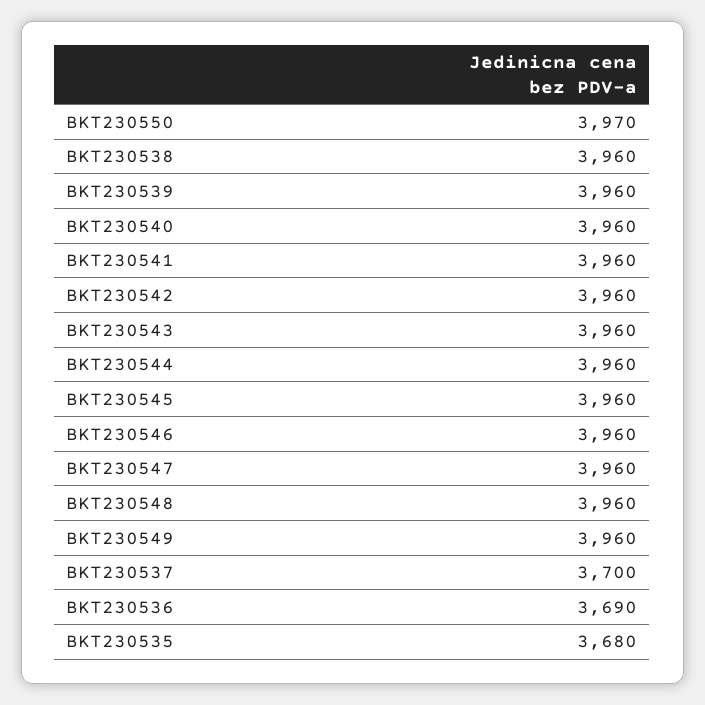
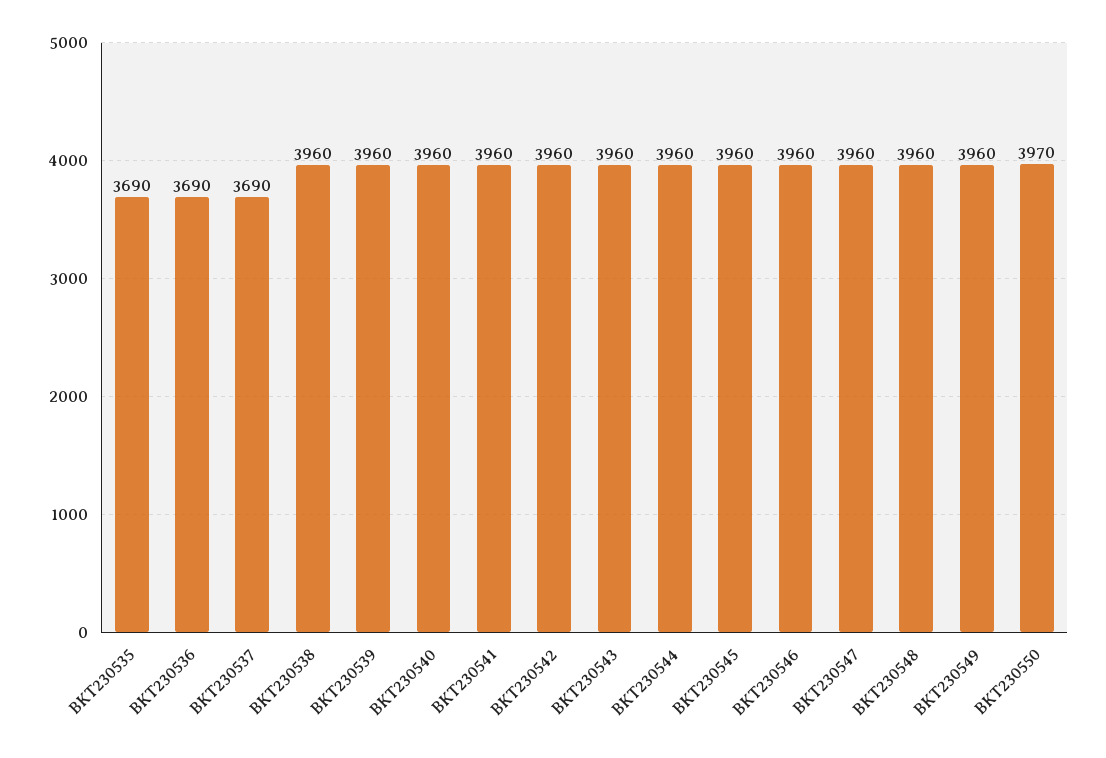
  {
    "BKT230550": 3970,
    "BKT230538": 3960,
    "BKT230539": 3960,
    "BKT230540": 3960,
    "BKT230541": 3960,
    "BKT230542": 3960,
    "BKT230543": 3960,
    "BKT230544": 3960,
    "BKT230545": 3960,
    "BKT230546": 3960,
    "BKT230547": 3960,
    "BKT230548": 3960,
    "BKT230549": 3960,
-   "BKT230537": 3700,
+   "BKT230537": 3690,
    "BKT230536": 3690,
-   "BKT230535": 3680
+   "BKT230535": 3690
  }

